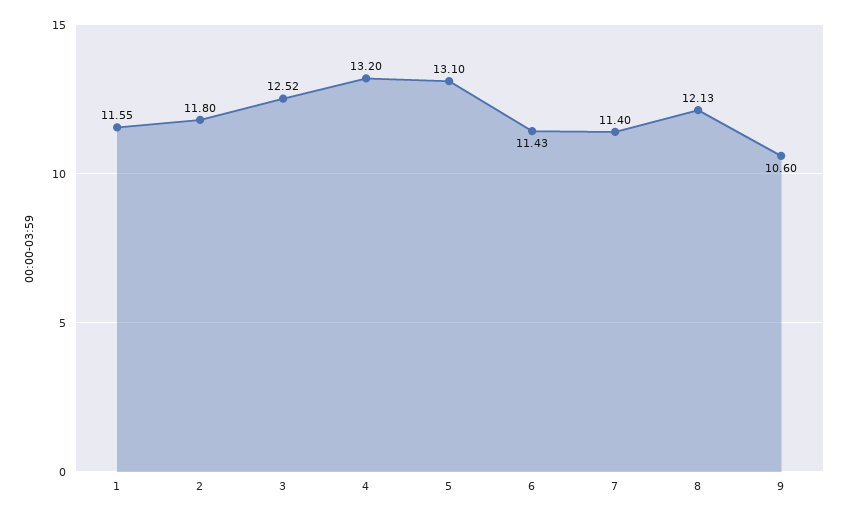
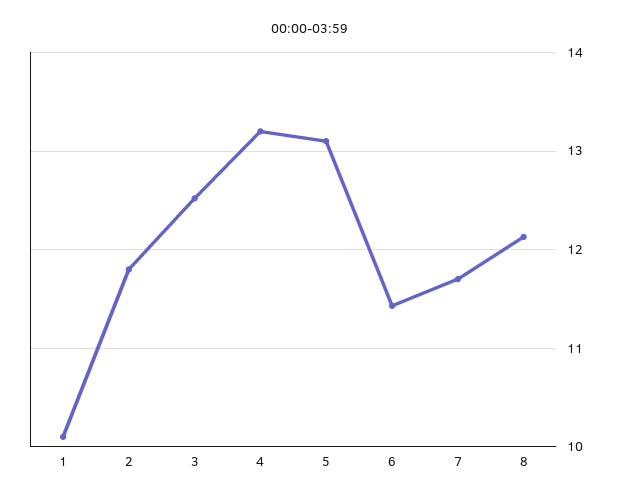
  {
-   "1": 11.55,
+   "1": 10.1,
    "2": 11.8,
    "3": 12.52,
    "4": 13.2,
    "5": 13.1,
    "6": 11.43,
-   "7": 11.4,
+   "7": 11.7,
-   "8": 12.13,
+   "8": 12.13
-   "9": 10.6
  }

